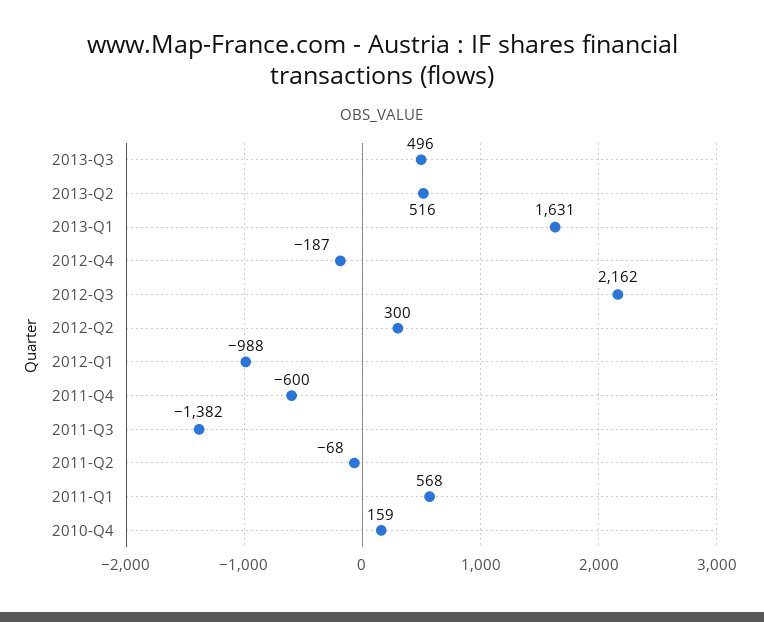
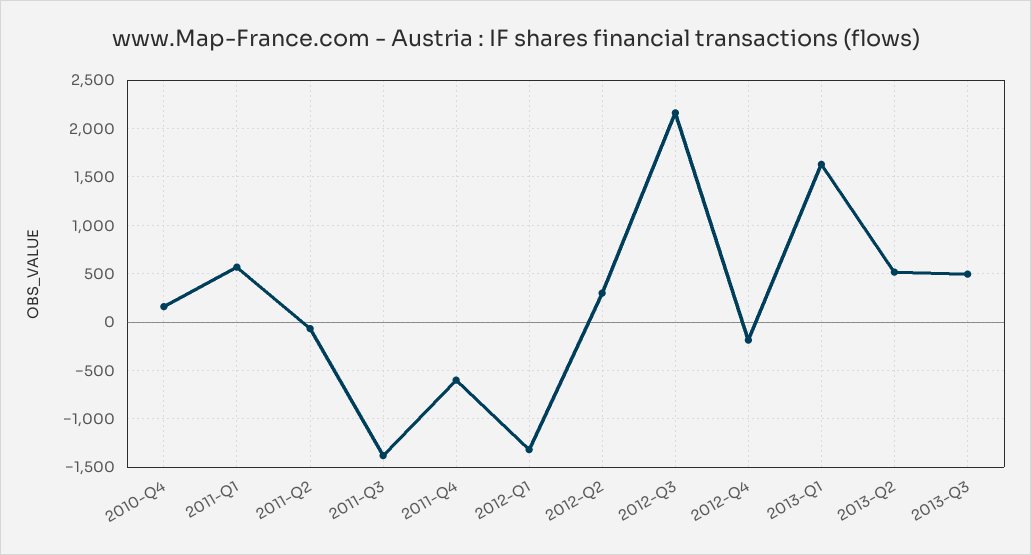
  {
    "2013-Q3": 496,
    "2013-Q2": 516,
    "2013-Q1": 1631,
    "2012-Q4": -187,
    "2012-Q3": 2162,
    "2012-Q2": 300,
-   "2012-Q1": -988,
+   "2012-Q1": -1300,
    "2011-Q4": -600,
    "2011-Q3": -1382,
    "2011-Q2": -68,
    "2011-Q1": 568,
    "2010-Q4": 159
  }

